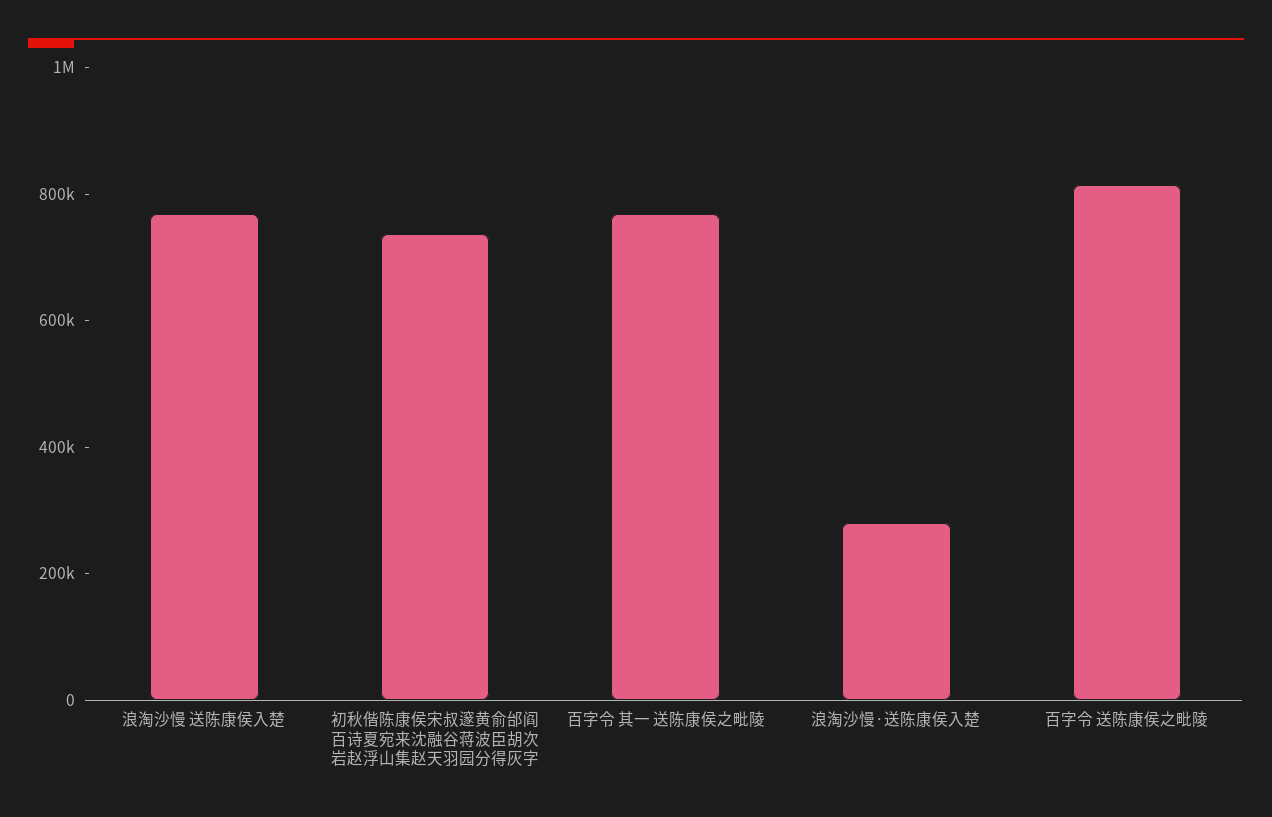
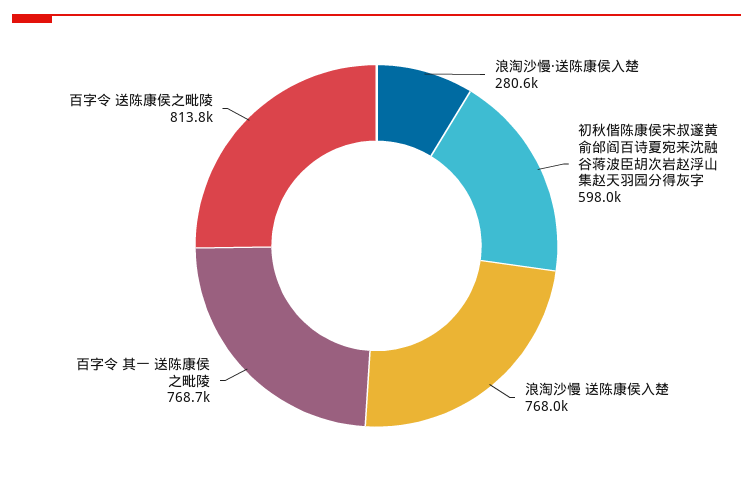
  {
    "浪淘沙慢 送陈康侯入楚": 768000,
-   "初秋偕陈康侯宋叔邃黄俞邰阎百诗夏宛来沈融谷蒋波臣胡次岩赵浮山集赵天羽园分得灰字": 750000,
+   "初秋偕陈康侯宋叔邃黄俞邰阎百诗夏宛来沈融谷蒋波臣胡次岩赵浮山集赵天羽园分得灰字": 598000,
    "百字令 其一 送陈康侯之毗陵": 768700,
    "浪淘沙慢·送陈康侯入楚": 280600,
    "百字令 送陈康侯之毗陵": 813800
  }

